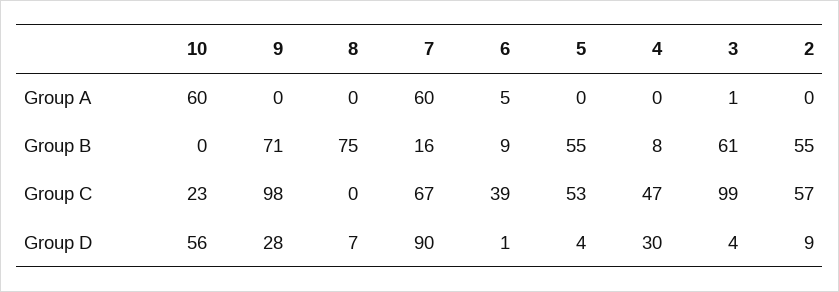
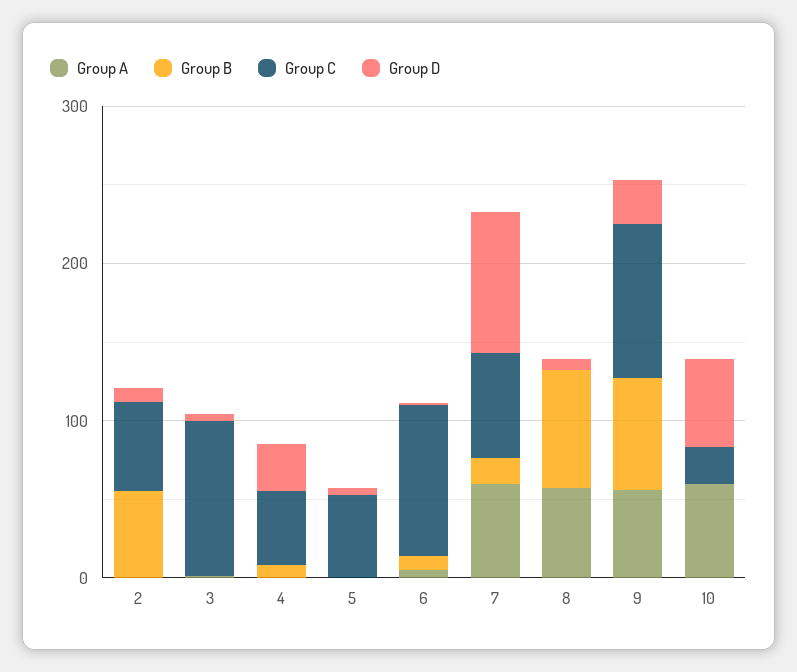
  {
    "Group A": {
      "10": 60,
-     "9": 0,
+     "9": 60,
-     "8": 0,
+     "8": 60,
      "7": 60,
      "6": 5,
      "5": 0,
      "4": 0,
      "3": 1,
      "2": 0
    },
    "Group B": {
      "10": 0,
      "9": 71,
      "8": 75,
      "7": 16,
      "6": 9,
-     "5": 55,
+     "5": 0,
      "4": 8,
-     "3": 61,
+     "3": 0,
      "2": 55
    },
    "Group C": {
      "10": 23,
      "9": 98,
      "8": 0,
      "7": 67,
-     "6": 39,
+     "6": 100,
      "5": 53,
      "4": 47,
      "3": 99,
      "2": 57
    },
    "Group D": {
      "10": 56,
      "9": 28,
      "8": 7,
      "7": 90,
      "6": 1,
      "5": 4,
      "4": 30,
      "3": 4,
      "2": 9
    }
  }

